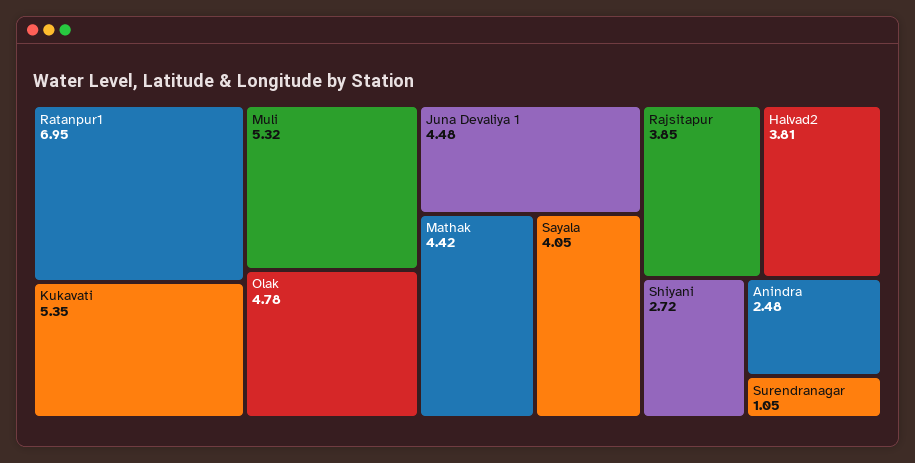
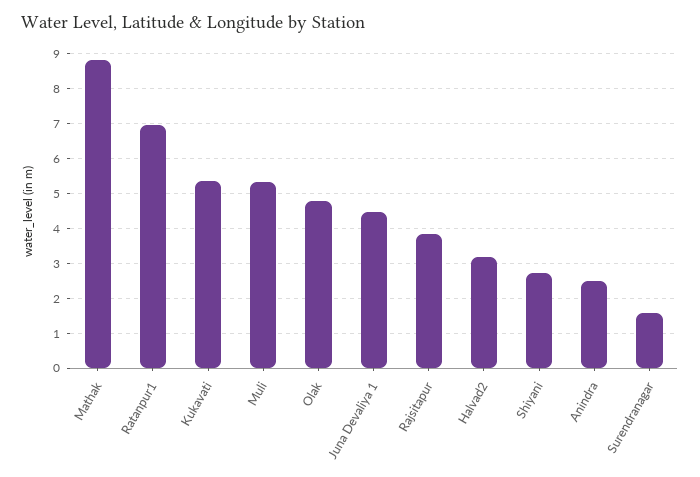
  {
    "Ratanpur1": 6.95,
    "Kukavati": 5.35,
    "Muli": 5.32,
    "Olak": 4.78,
    "Juna Devaliya 1": 4.48,
-   "Mathak": 4.42,
+   "Mathak": 8.8,
-   "Sayala": 4.05,
    "Rajsitapur": 3.85,
-   "Halvad2": 3.81,
+   "Halvad2": 3.2,
    "Shiyani": 2.72,
    "Anindra": 2.48,
-   "Surendranagar": 1.05
+   "Surendranagar": 1.6
  }

